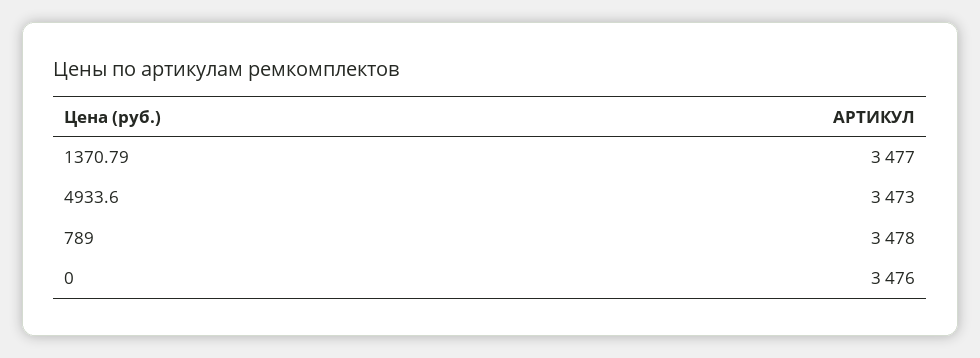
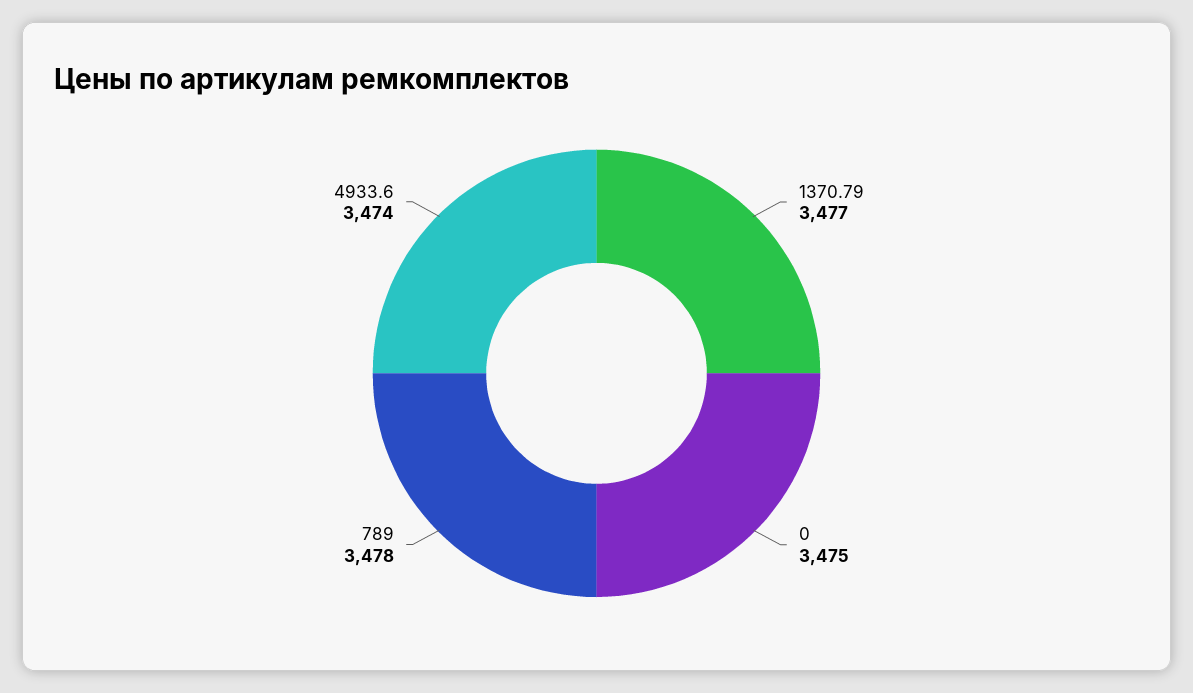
  {
    "1370.79": 3477,
-   "4933.6": 3473,
+   "4933.6": 3474,
    "789": 3478,
-   "0": 3476
+   "0": 3475
  }

